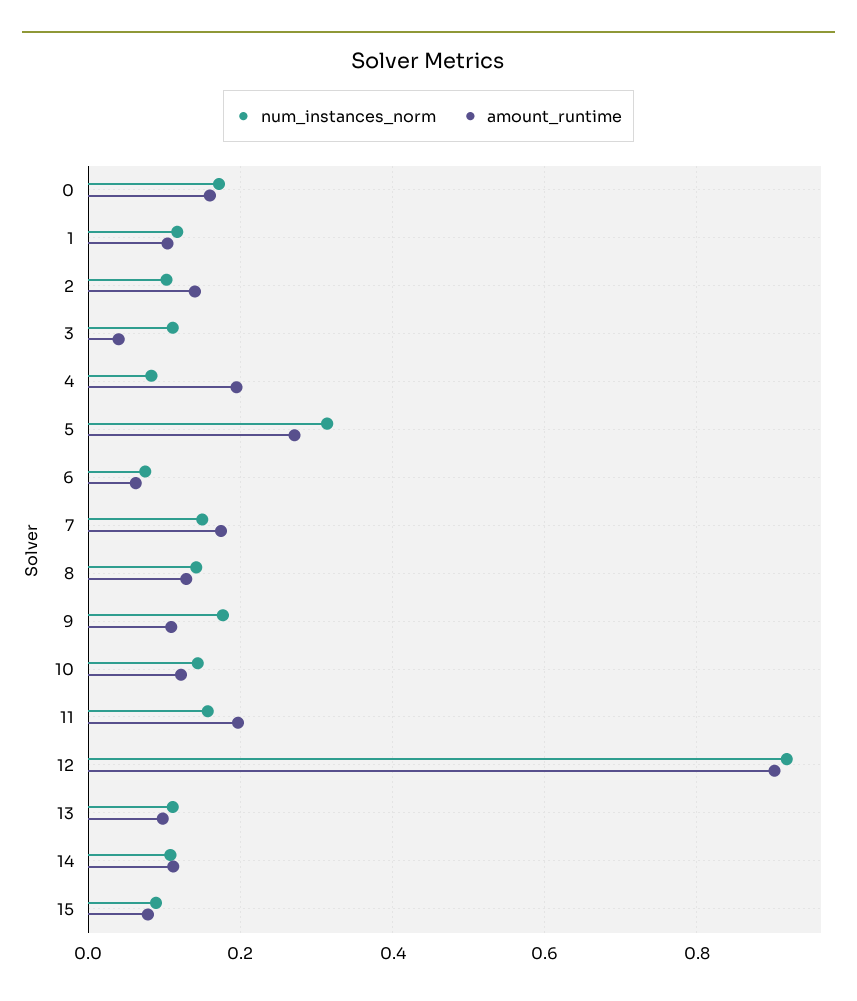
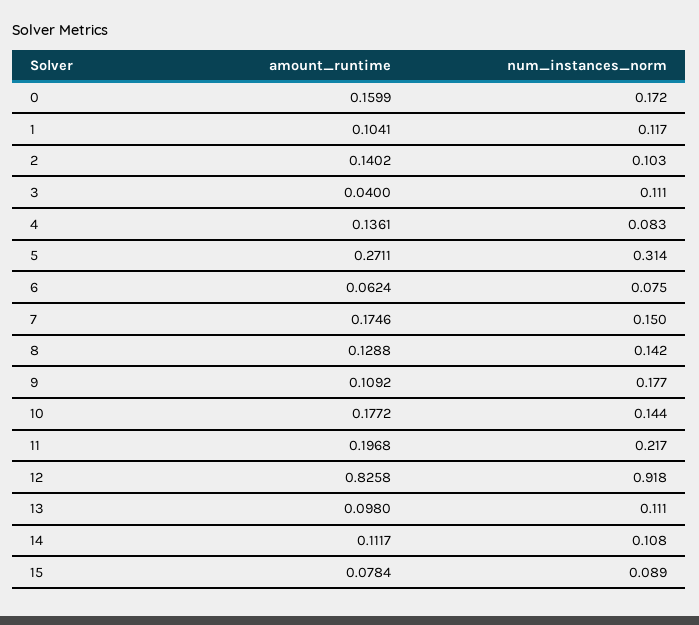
  {
    "num_instances_norm": {
      "0": 0.172,
      "1": 0.117,
      "2": 0.103,
      "3": 0.111,
      "4": 0.083,
      "5": 0.314,
      "6": 0.075,
      "7": 0.15,
      "8": 0.142,
      "9": 0.177,
      "10": 0.144,
-     "11": 0.16,
+     "11": 0.217,
      "12": 0.918,
      "13": 0.111,
      "14": 0.108,
      "15": 0.089
    },
    "amount_runtime": {
      "0": 0.1599,
      "1": 0.1041,
      "2": 0.1402,
      "3": 0.04,
-     "4": 0.2,
+     "4": 0.1361,
      "5": 0.2711,
      "6": 0.0624,
      "7": 0.1746,
      "8": 0.1288,
      "9": 0.1092,
-     "10": 0.12,
+     "10": 0.1772,
      "11": 0.1968,
-     "12": 0.9,
+     "12": 0.8258,
      "13": 0.098,
      "14": 0.1117,
      "15": 0.0784
    }
  }

